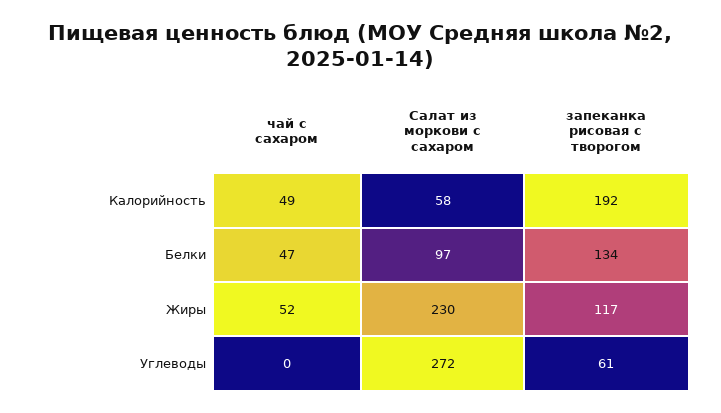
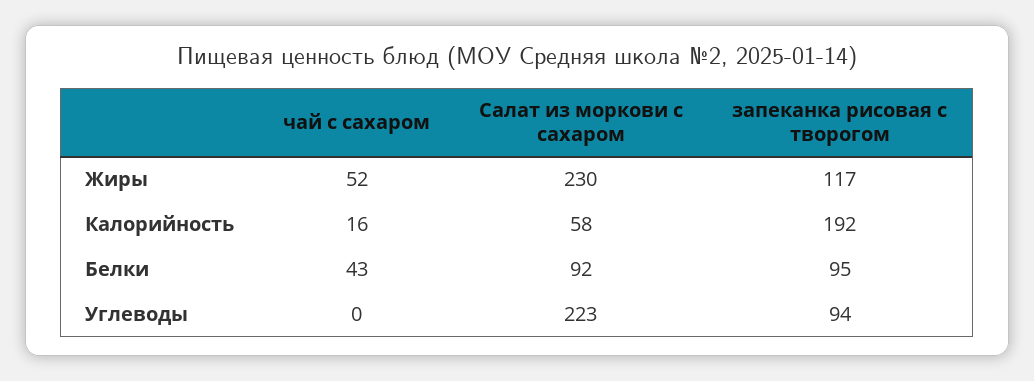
  {
    "чай с сахаром": {
-     "Калорийность": 49,
+     "Калорийность": 16,
-     "Белки": 47,
+     "Белки": 43,
      "Жиры": 52,
      "Углеводы": 0
    },
    "Салат из моркови с сахаром": {
      "Калорийность": 58,
-     "Белки": 97,
+     "Белки": 92,
      "Жиры": 230,
-     "Углеводы": 272
+     "Углеводы": 223
    },
    "запеканка рисовая с творогом": {
      "Калорийность": 192,
-     "Белки": 134,
+     "Белки": 95,
      "Жиры": 117,
-     "Углеводы": 61
+     "Углеводы": 94
    }
  }

